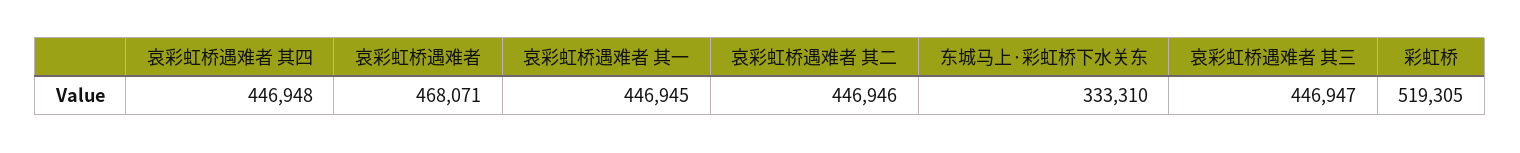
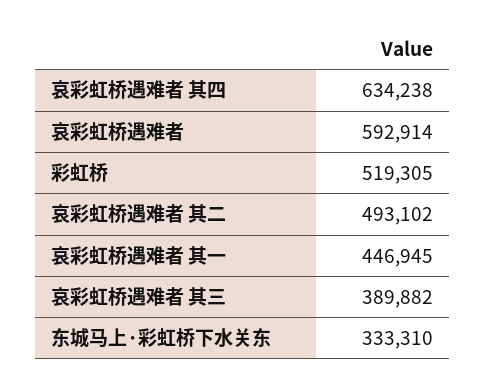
  {
-   "哀彩虹桥遇难者 其四": 446948,
+   "哀彩虹桥遇难者 其四": 634238,
-   "哀彩虹桥遇难者": 468071,
+   "哀彩虹桥遇难者": 592914,
    "哀彩虹桥遇难者 其一": 446945,
-   "哀彩虹桥遇难者 其二": 446946,
+   "哀彩虹桥遇难者 其二": 493102,
    "东城马上·彩虹桥下水关东": 333310,
-   "哀彩虹桥遇难者 其三": 446947,
+   "哀彩虹桥遇难者 其三": 389882,
    "彩虹桥": 519305
  }

